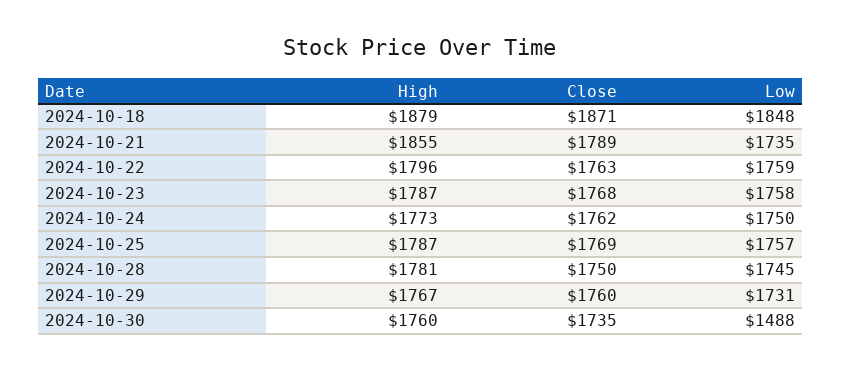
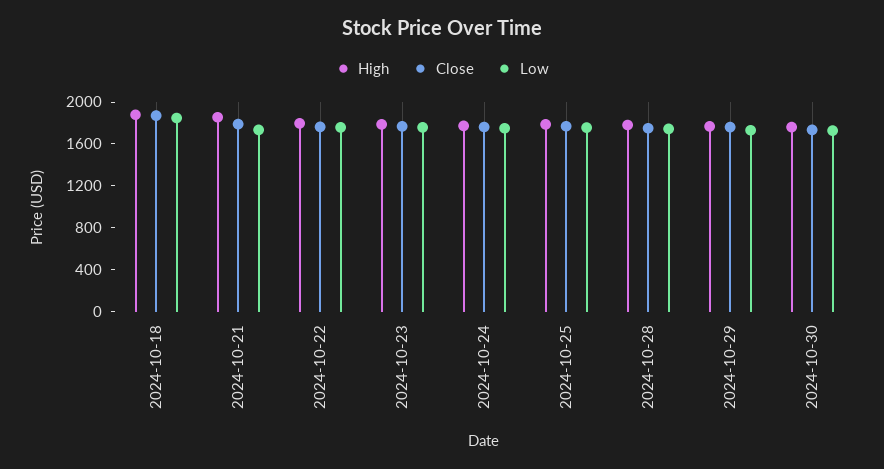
  {
    "High": {
      "2024-10-18": 1879,
      "2024-10-21": 1855,
      "2024-10-22": 1796,
      "2024-10-23": 1787,
      "2024-10-24": 1773,
      "2024-10-25": 1787,
      "2024-10-28": 1781,
      "2024-10-29": 1767,
      "2024-10-30": 1760
    },
    "Close": {
      "2024-10-18": 1871,
      "2024-10-21": 1789,
      "2024-10-22": 1763,
      "2024-10-23": 1768,
      "2024-10-24": 1762,
      "2024-10-25": 1769,
      "2024-10-28": 1750,
      "2024-10-29": 1760,
      "2024-10-30": 1735
    },
    "Low": {
      "2024-10-18": 1848,
      "2024-10-21": 1735,
      "2024-10-22": 1759,
      "2024-10-23": 1758,
      "2024-10-24": 1750,
      "2024-10-25": 1757,
      "2024-10-28": 1745,
      "2024-10-29": 1731,
-     "2024-10-30": 1488
+     "2024-10-30": 1700
    }
  }

